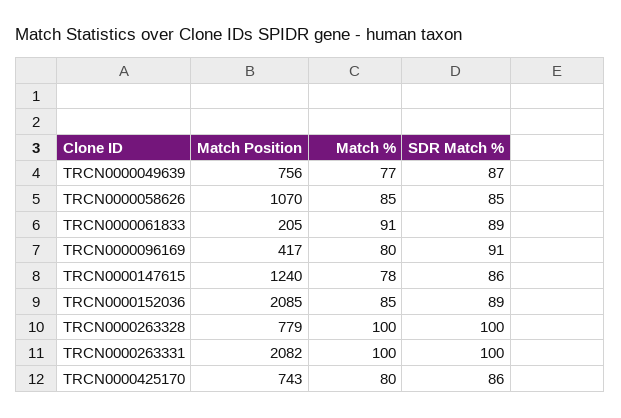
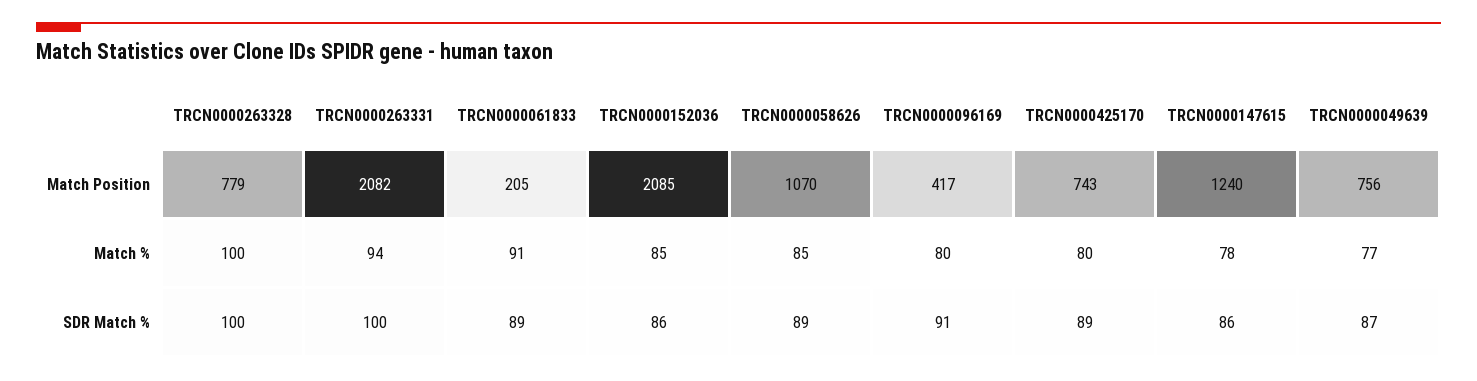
  {
    "Match Position": {
      "TRCN0000049639": 756,
      "TRCN0000058626": 1070,
      "TRCN0000061833": 205,
      "TRCN0000096169": 417,
      "TRCN0000147615": 1240,
      "TRCN0000152036": 2085,
      "TRCN0000263328": 779,
      "TRCN0000263331": 2082,
      "TRCN0000425170": 743
    },
    "Match %": {
      "TRCN0000049639": 77,
      "TRCN0000058626": 85,
      "TRCN0000061833": 91,
      "TRCN0000096169": 80,
      "TRCN0000147615": 78,
      "TRCN0000152036": 85,
      "TRCN0000263328": 100,
-     "TRCN0000263331": 100,
+     "TRCN0000263331": 94,
      "TRCN0000425170": 80
    },
    "SDR Match %": {
      "TRCN0000049639": 87,
-     "TRCN0000058626": 85,
+     "TRCN0000058626": 89,
      "TRCN0000061833": 89,
      "TRCN0000096169": 91,
      "TRCN0000147615": 86,
-     "TRCN0000152036": 89,
+     "TRCN0000152036": 86,
      "TRCN0000263328": 100,
      "TRCN0000263331": 100,
-     "TRCN0000425170": 86
+     "TRCN0000425170": 89
    }
  }

